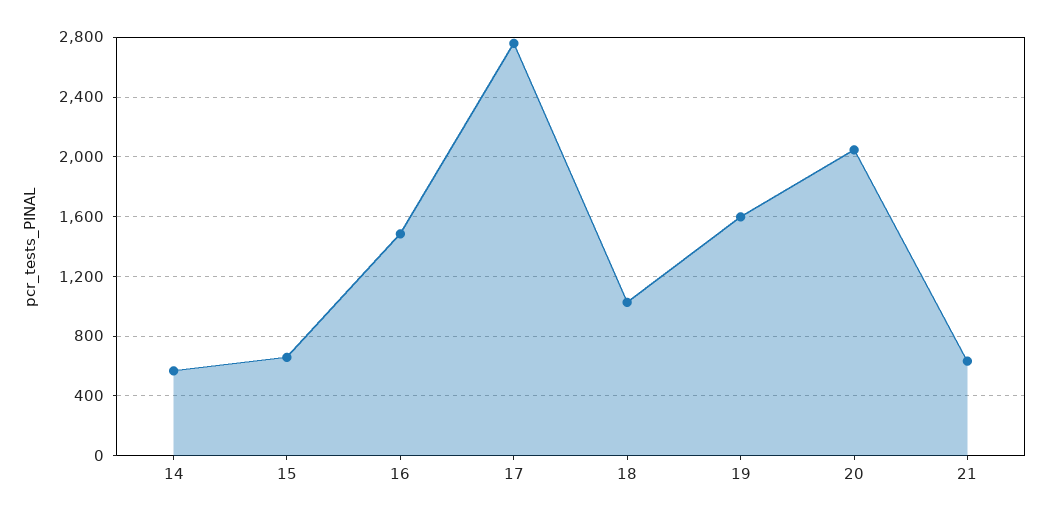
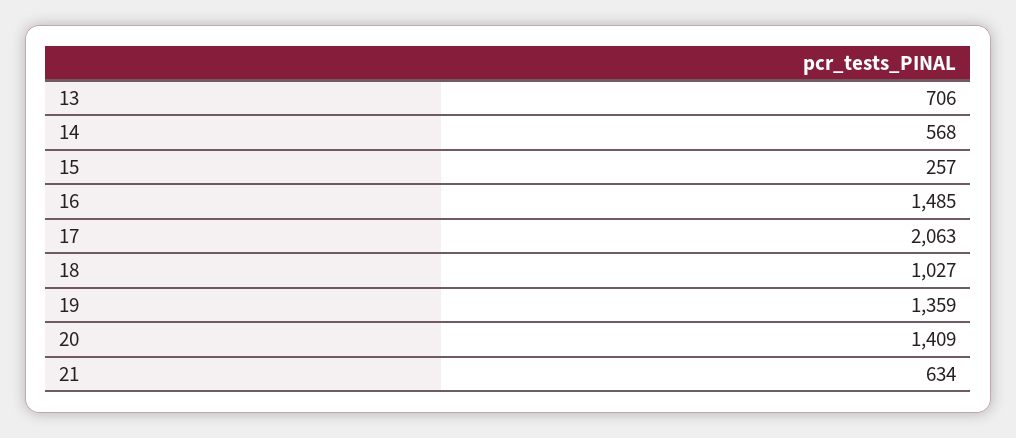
  {
    "14": 568,
-   "15": 650,
+   "15": 257,
    "16": 1485,
-   "17": 2750,
+   "17": 2063,
    "18": 1027,
-   "19": 1600,
+   "19": 1359,
-   "20": 2050,
+   "20": 1409,
-   "21": 634
+   "21": 634,
+   "13": 706
  }

